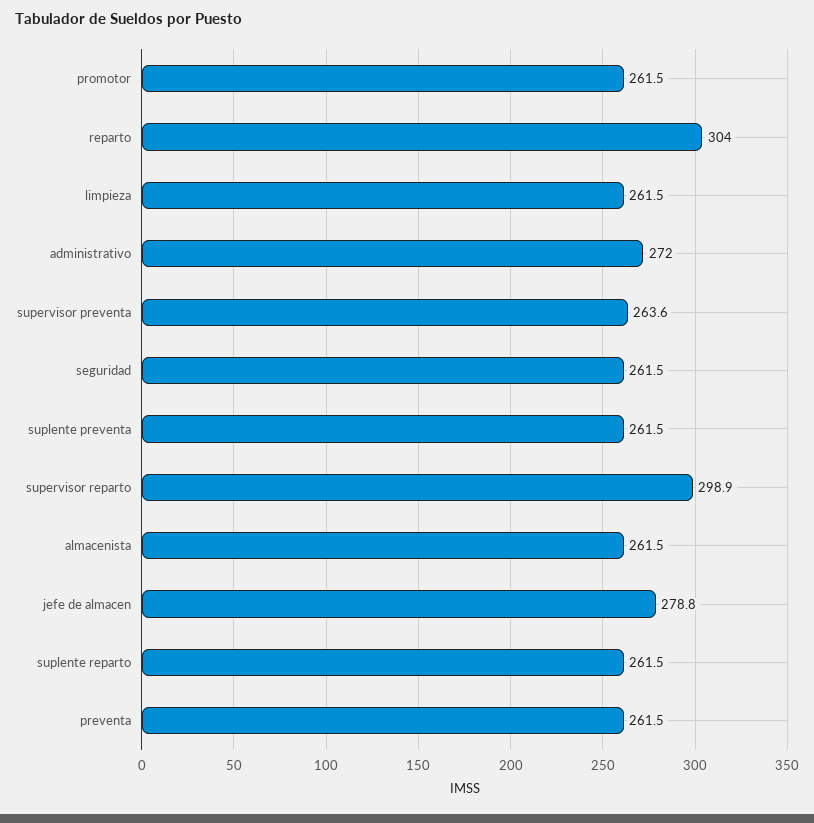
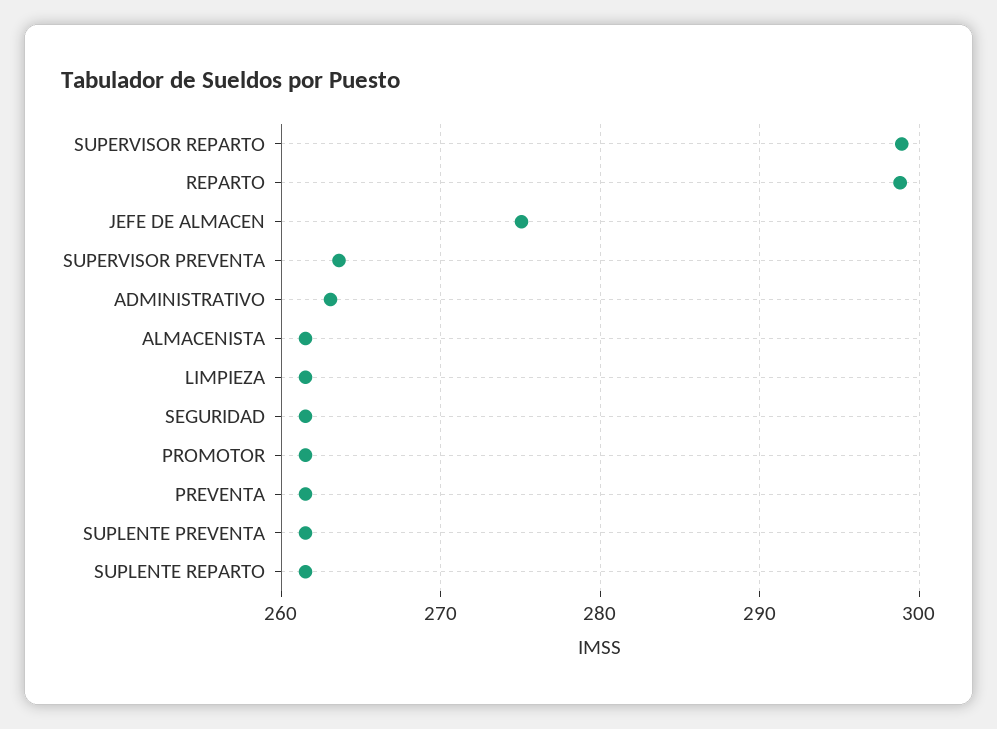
  {
    "promotor": 261.5,
-   "reparto": 304,
+   "reparto": 299,
    "limpieza": 261.5,
-   "administrativo": 272,
+   "administrativo": 263,
    "supervisor preventa": 263.6,
    "seguridad": 261.5,
    "suplente preventa": 261.5,
    "supervisor reparto": 298.9,
    "almacenista": 261.5,
-   "jefe de almacen": 278.8,
+   "jefe de almacen": 275,
    "suplente reparto": 261.5,
    "preventa": 261.5
  }

